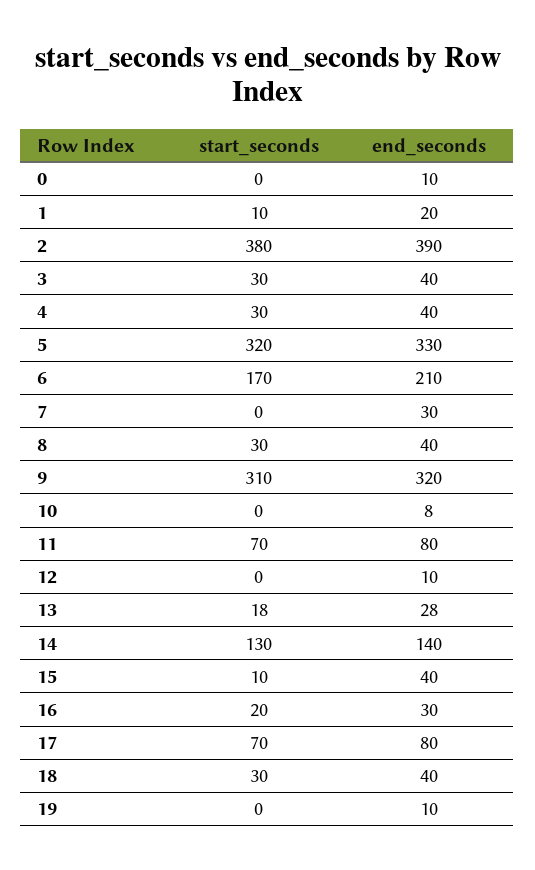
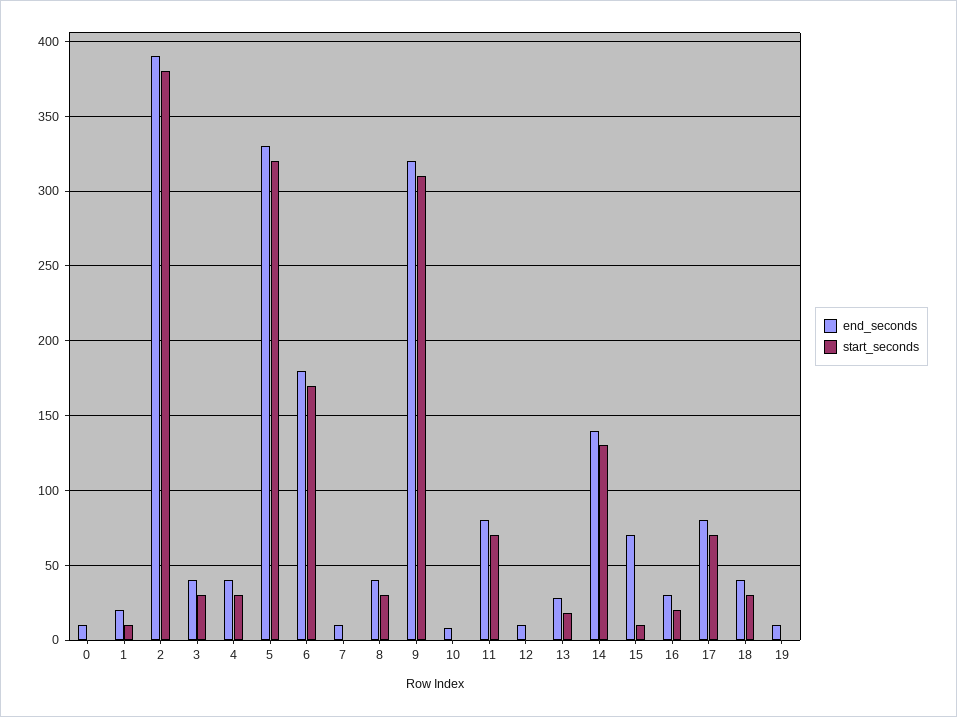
  {
    "start_seconds": {
      "0": 0,
      "1": 10,
      "2": 380,
      "3": 30,
      "4": 30,
      "5": 320,
      "6": 170,
      "7": 0,
      "8": 30,
      "9": 310,
      "10": 0,
      "11": 70,
      "12": 0,
      "13": 18,
      "14": 130,
      "15": 10,
      "16": 20,
      "17": 70,
      "18": 30,
      "19": 0
    },
    "end_seconds": {
      "0": 10,
      "1": 20,
      "2": 390,
      "3": 40,
      "4": 40,
      "5": 330,
-     "6": 210,
+     "6": 180,
-     "7": 30,
+     "7": 10,
      "8": 40,
      "9": 320,
      "10": 8,
      "11": 80,
      "12": 10,
      "13": 28,
      "14": 140,
-     "15": 40,
+     "15": 70,
      "16": 30,
      "17": 80,
      "18": 40,
      "19": 10
    }
  }

